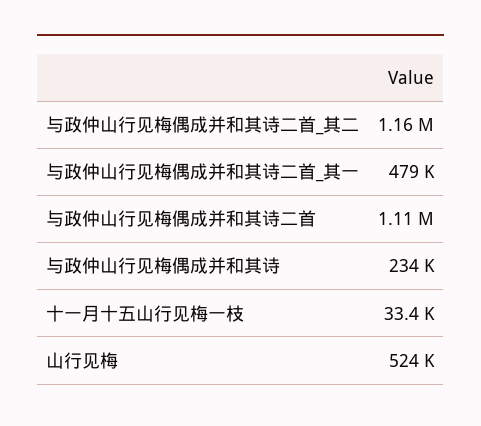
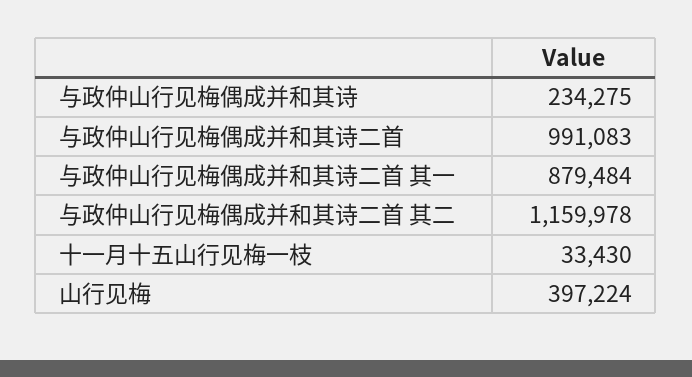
  {
    "与政仲山行见梅偶成并和其诗二首_其二": 1159978,
-   "与政仲山行见梅偶成并和其诗二首_其一": 479000,
+   "与政仲山行见梅偶成并和其诗二首_其一": 879484,
-   "与政仲山行见梅偶成并和其诗二首": 1110000,
+   "与政仲山行见梅偶成并和其诗二首": 991083,
    "与政仲山行见梅偶成并和其诗": 234275,
    "十一月十五山行见梅一枝": 33430,
-   "山行见梅": 524000
+   "山行见梅": 397224
  }

